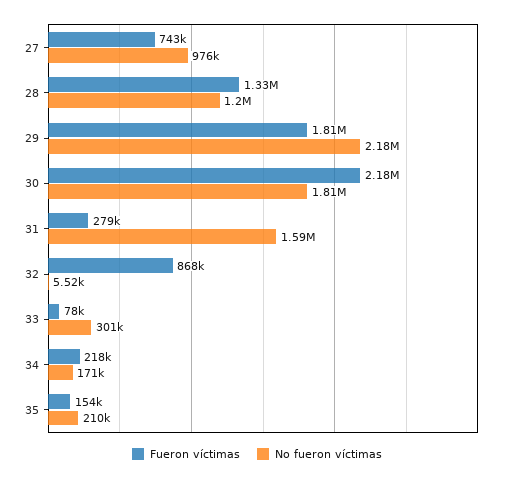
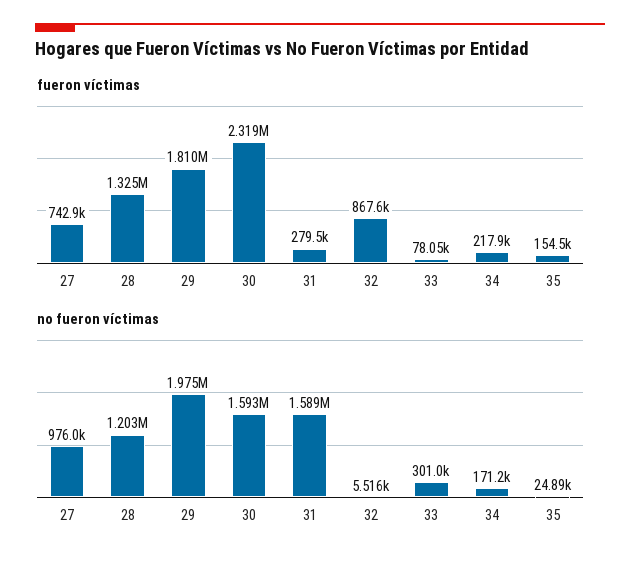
  {
    "Fueron víctimas": {
      "27": 742900,
      "28": 1325000,
      "29": 1810000,
-     "30": 2180000,
+     "30": 2319000,
      "31": 279500,
      "32": 867600,
      "33": 78050,
      "34": 217900,
      "35": 154500
    },
    "No fueron víctimas": {
      "27": 976000,
      "28": 1203000,
-     "29": 2180000,
+     "29": 1975000,
-     "30": 1810000,
+     "30": 1593000,
      "31": 1589000,
      "32": 5516,
      "33": 301000,
      "34": 171200,
-     "35": 210000
+     "35": 24890
    }
  }

